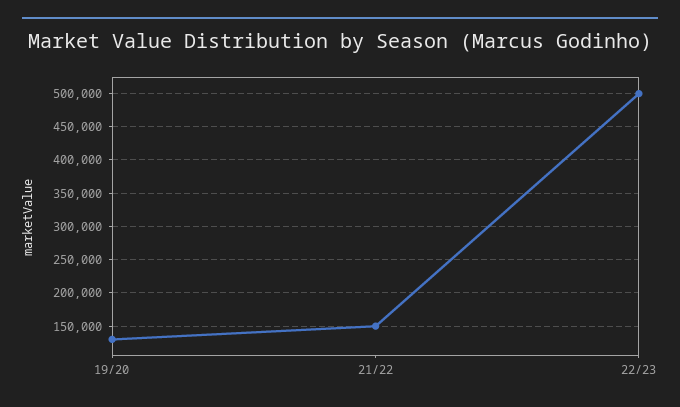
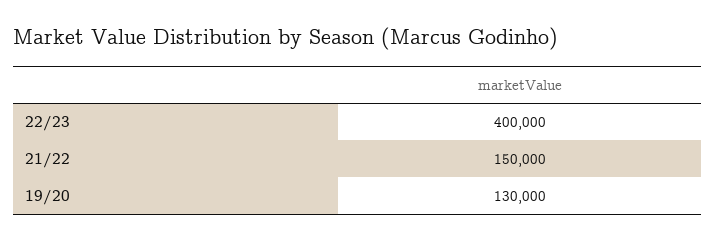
  {
    "19/20": 130000,
    "21/22": 150000,
-   "22/23": 500000
+   "22/23": 400000
  }

